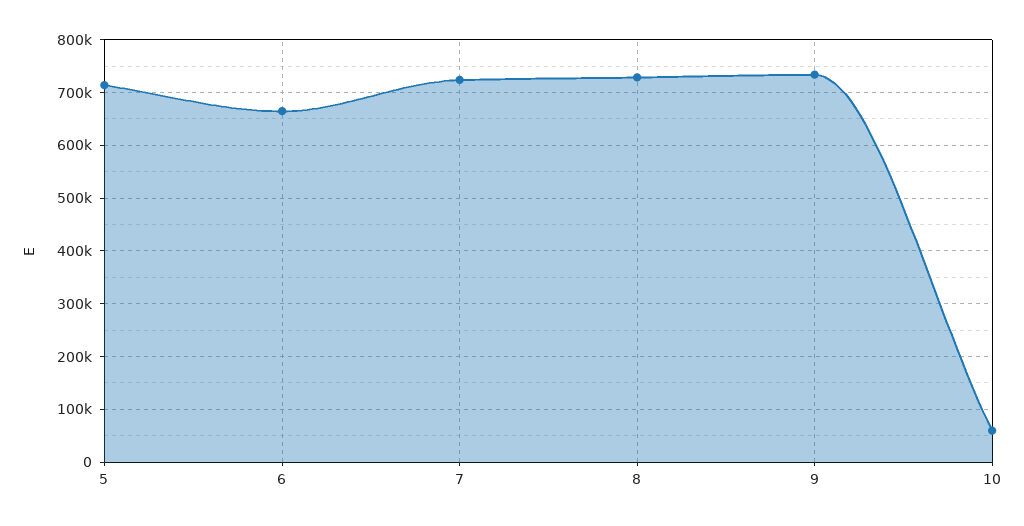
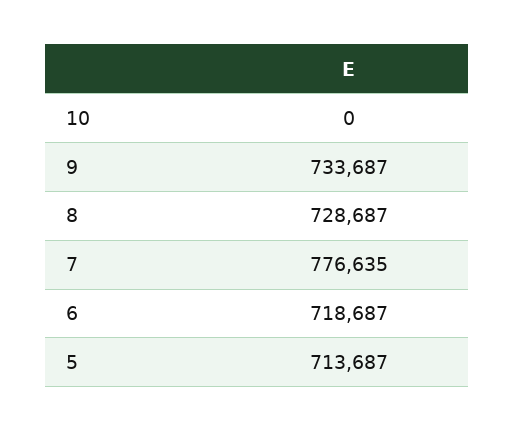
  {
    "5": 713687,
-   "6": 660000,
+   "6": 718687,
-   "7": 720000,
+   "7": 776635,
    "8": 728687,
    "9": 733687,
-   "10": 60000
+   "10": 0
  }

